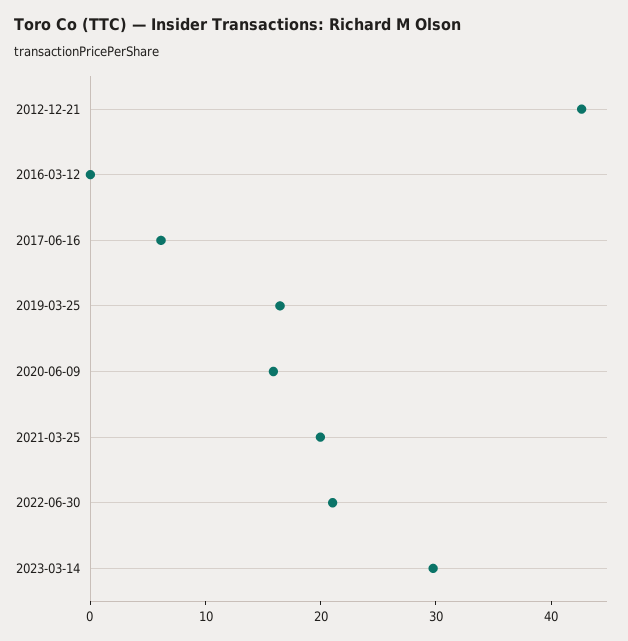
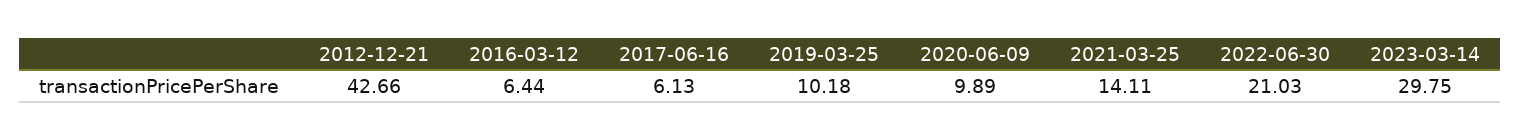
  {
    "2012-12-21": 42.66,
-   "2016-03-12": 0,
+   "2016-03-12": 6.44,
    "2017-06-16": 6.13,
-   "2019-03-25": 16,
+   "2019-03-25": 10.18,
-   "2020-06-09": 16,
+   "2020-06-09": 9.89,
-   "2021-03-25": 20,
+   "2021-03-25": 14.11,
    "2022-06-30": 21.03,
    "2023-03-14": 29.75
  }

